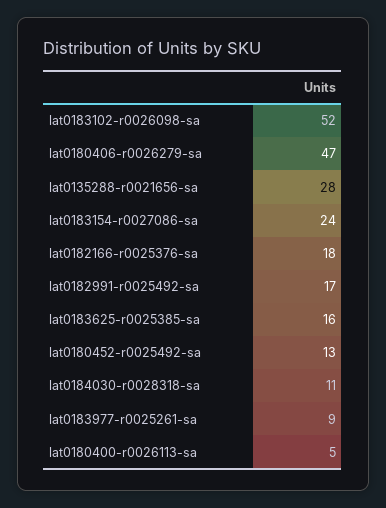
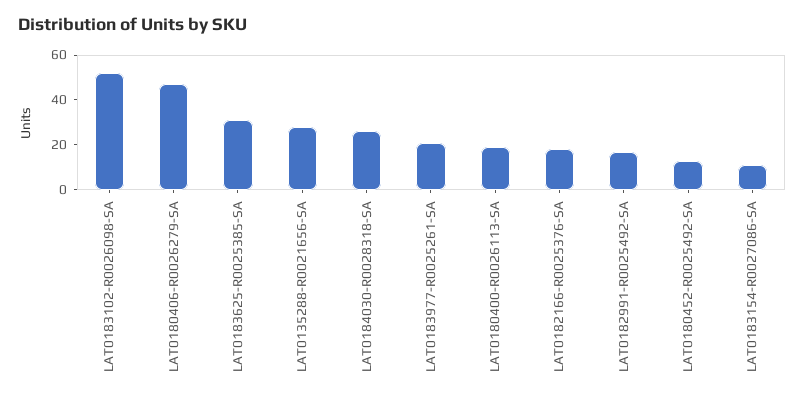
  {
    "lat0183102-r0026098-sa": 52,
    "lat0180406-r0026279-sa": 47,
    "lat0135288-r0021656-sa": 28,
-   "lat0183154-r0027086-sa": 24,
+   "lat0183154-r0027086-sa": 10,
    "lat0182166-r0025376-sa": 18,
    "lat0182991-r0025492-sa": 17,
-   "lat0183625-r0025385-sa": 16,
+   "lat0183625-r0025385-sa": 30,
    "lat0180452-r0025492-sa": 13,
-   "lat0184030-r0028318-sa": 11,
+   "lat0184030-r0028318-sa": 25,
-   "lat0183977-r0025261-sa": 9,
+   "lat0183977-r0025261-sa": 20,
-   "lat0180400-r0026113-sa": 5
+   "lat0180400-r0026113-sa": 20
  }

